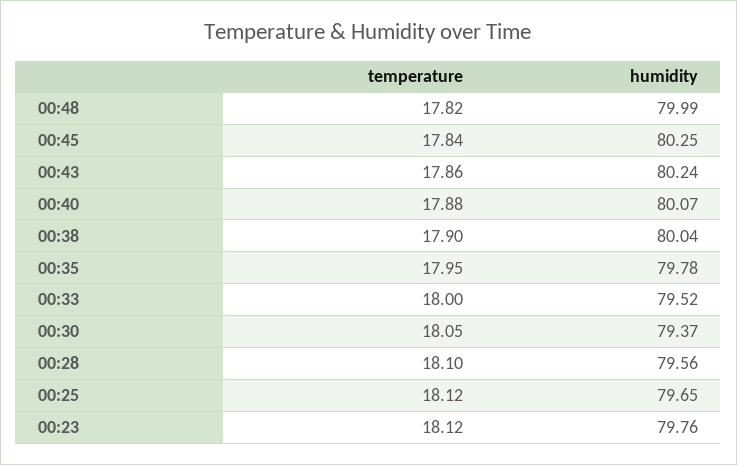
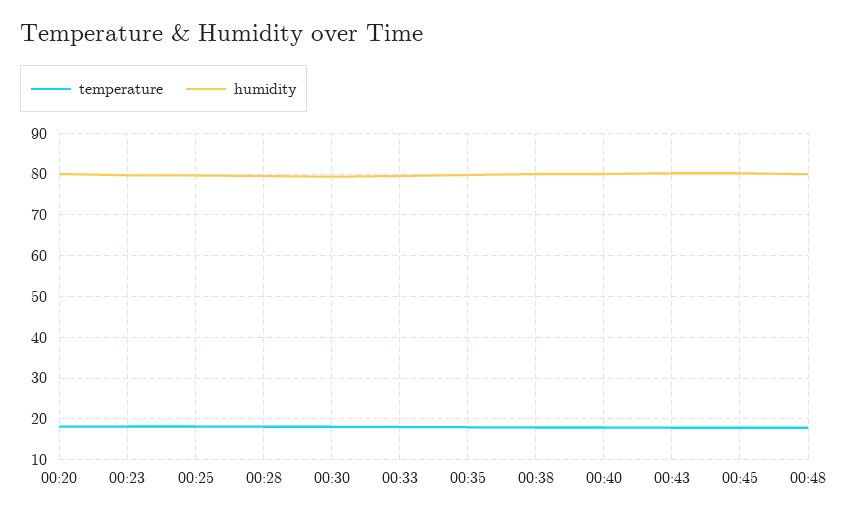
  {
    "temperature": {
      "00:48": 17.82,
      "00:45": 17.84,
      "00:43": 17.86,
      "00:40": 17.88,
      "00:38": 17.9,
      "00:35": 17.95,
      "00:33": 18,
      "00:30": 18.05,
      "00:28": 18.1,
      "00:25": 18.12,
-     "00:23": 18.12
+     "00:23": 18.12,
+     "00:20": 18
    },
    "humidity": {
      "00:48": 79.99,
      "00:45": 80.25,
      "00:43": 80.24,
      "00:40": 80.07,
      "00:38": 80.04,
      "00:35": 79.78,
      "00:33": 79.52,
      "00:30": 79.37,
      "00:28": 79.56,
      "00:25": 79.65,
-     "00:23": 79.76
+     "00:23": 79.76,
+     "00:20": 80
    }
  }

